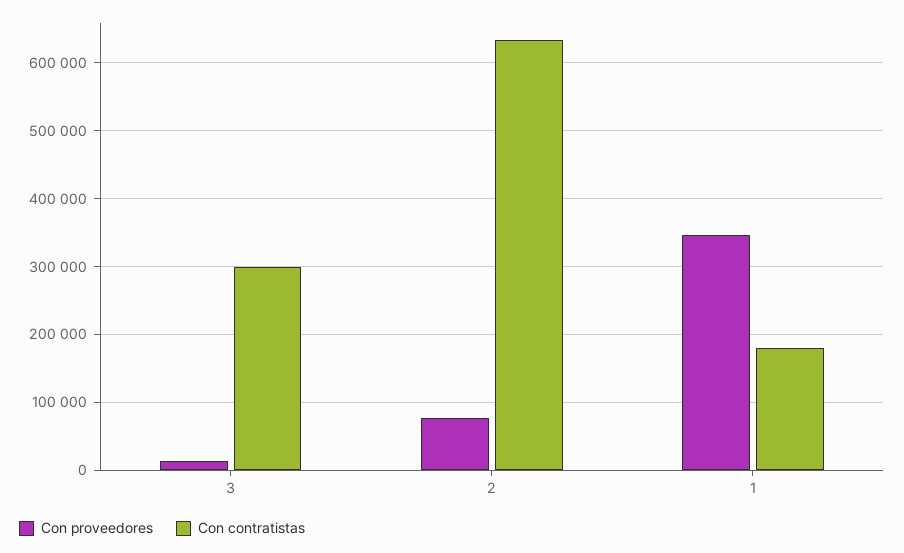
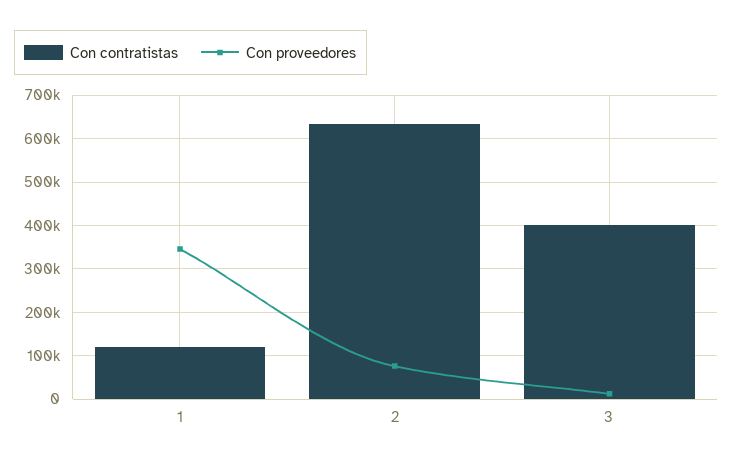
  {
    "Con proveedores": {
      "3": 10000,
      "2": 80000,
      "1": 350000
    },
    "Con contratistas": {
-     "3": 300000,
+     "3": 400000,
      "2": 630000,
-     "1": 180000
+     "1": 120000
    }
  }

